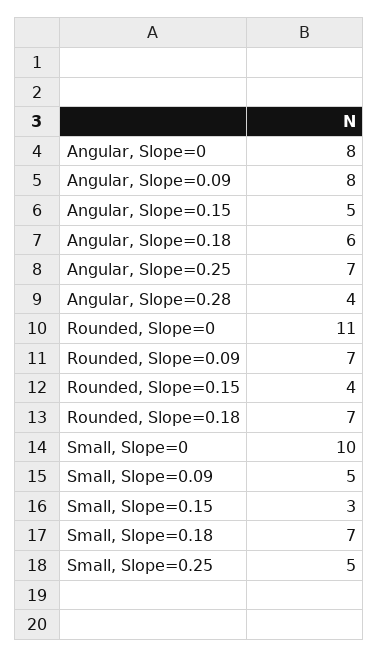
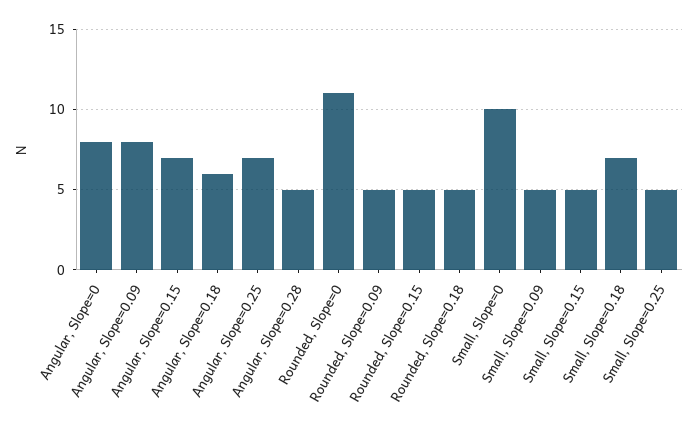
  {
    "Angular, Slope=0": 8,
    "Angular, Slope=0.09": 8,
-   "Angular, Slope=0.15": 5,
+   "Angular, Slope=0.15": 7,
    "Angular, Slope=0.18": 6,
    "Angular, Slope=0.25": 7,
-   "Angular, Slope=0.28": 4,
+   "Angular, Slope=0.28": 5,
    "Rounded, Slope=0": 11,
-   "Rounded, Slope=0.09": 7,
+   "Rounded, Slope=0.09": 5,
-   "Rounded, Slope=0.15": 4,
+   "Rounded, Slope=0.15": 5,
-   "Rounded, Slope=0.18": 7,
+   "Rounded, Slope=0.18": 5,
    "Small, Slope=0": 10,
    "Small, Slope=0.09": 5,
-   "Small, Slope=0.15": 3,
+   "Small, Slope=0.15": 5,
    "Small, Slope=0.18": 7,
    "Small, Slope=0.25": 5
  }

